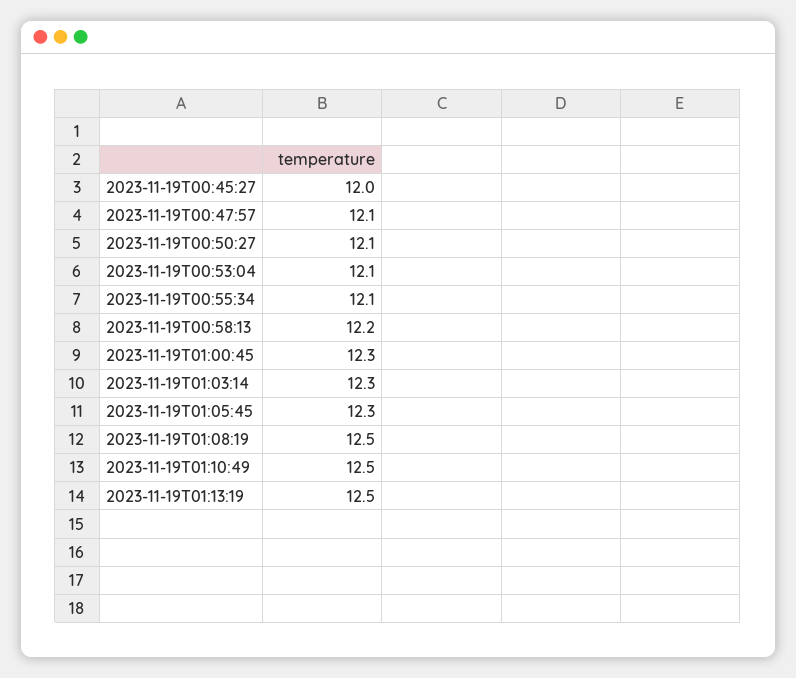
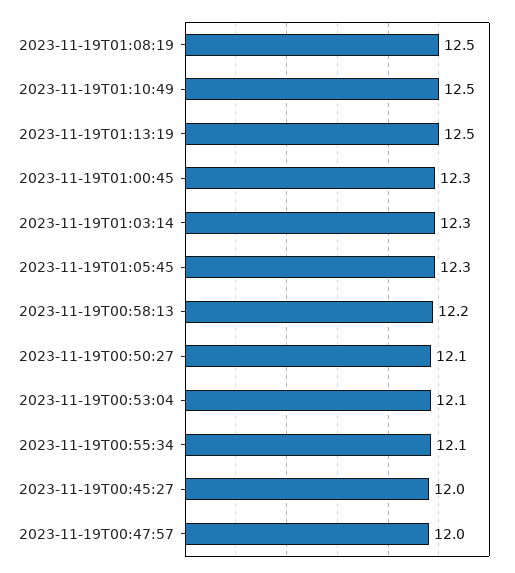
  {
    "2023-11-19T00:45:27": 12,
-   "2023-11-19T00:47:57": 12.1,
+   "2023-11-19T00:47:57": 12,
    "2023-11-19T00:50:27": 12.1,
    "2023-11-19T00:53:04": 12.1,
    "2023-11-19T00:55:34": 12.1,
    "2023-11-19T00:58:13": 12.2,
    "2023-11-19T01:00:45": 12.3,
    "2023-11-19T01:03:14": 12.3,
    "2023-11-19T01:05:45": 12.3,
    "2023-11-19T01:08:19": 12.5,
    "2023-11-19T01:10:49": 12.5,
    "2023-11-19T01:13:19": 12.5
  }

